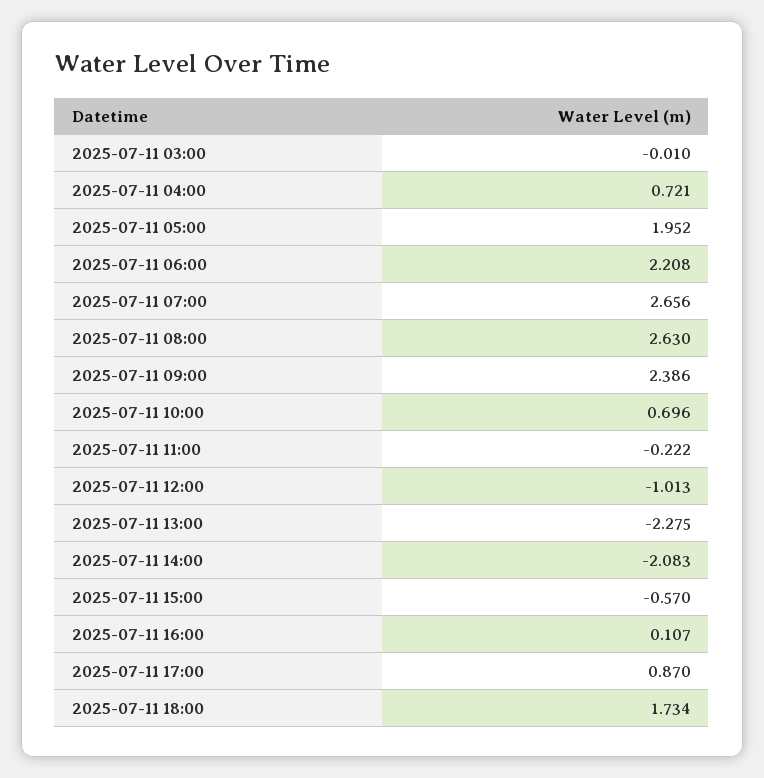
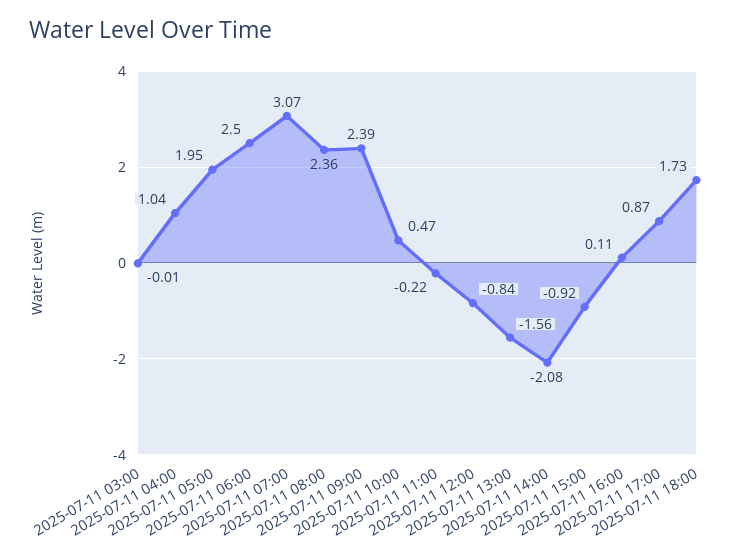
  {
    "2025-07-11 03:00": -0.01,
-   "2025-07-11 04:00": 0.721,
+   "2025-07-11 04:00": 1.04,
    "2025-07-11 05:00": 1.952,
-   "2025-07-11 06:00": 2.208,
+   "2025-07-11 06:00": 2.5,
-   "2025-07-11 07:00": 2.656,
+   "2025-07-11 07:00": 3.07,
-   "2025-07-11 08:00": 2.63,
+   "2025-07-11 08:00": 2.36,
    "2025-07-11 09:00": 2.386,
-   "2025-07-11 10:00": 0.696,
+   "2025-07-11 10:00": 0.47,
    "2025-07-11 11:00": -0.222,
-   "2025-07-11 12:00": -1.013,
+   "2025-07-11 12:00": -0.84,
-   "2025-07-11 13:00": -2.275,
+   "2025-07-11 13:00": -1.56,
    "2025-07-11 14:00": -2.083,
-   "2025-07-11 15:00": -0.57,
+   "2025-07-11 15:00": -0.92,
    "2025-07-11 16:00": 0.107,
    "2025-07-11 17:00": 0.87,
    "2025-07-11 18:00": 1.734
  }

